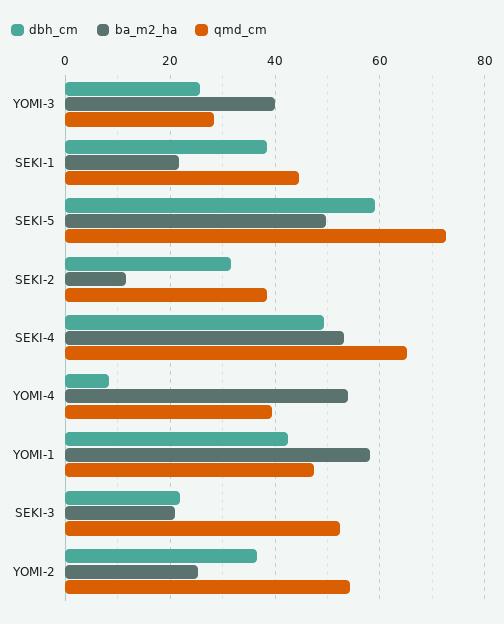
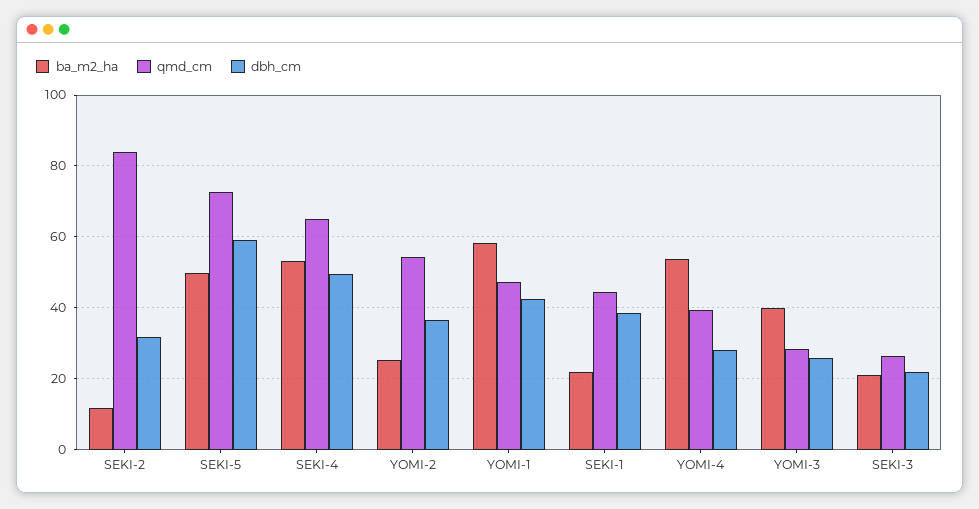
  {
    "dbh_cm": {
      "YOMI-3": 26,
      "SEKI-1": 38,
      "SEKI-5": 60,
      "SEKI-2": 32,
      "SEKI-4": 50,
-     "YOMI-4": 8,
+     "YOMI-4": 28,
      "YOMI-1": 42,
      "SEKI-3": 22,
      "YOMI-2": 36
    },
    "ba_m2_ha": {
      "YOMI-3": 40,
      "SEKI-1": 22,
      "SEKI-5": 50,
      "SEKI-2": 12,
      "SEKI-4": 54,
      "YOMI-4": 54,
      "YOMI-1": 58,
      "SEKI-3": 20,
      "YOMI-2": 26
    },
    "qmd_cm": {
      "YOMI-3": 28,
      "SEKI-1": 44,
      "SEKI-5": 72,
-     "SEKI-2": 38,
+     "SEKI-2": 84,
      "SEKI-4": 66,
      "YOMI-4": 40,
      "YOMI-1": 48,
-     "SEKI-3": 52,
+     "SEKI-3": 26,
      "YOMI-2": 54
    }
  }

